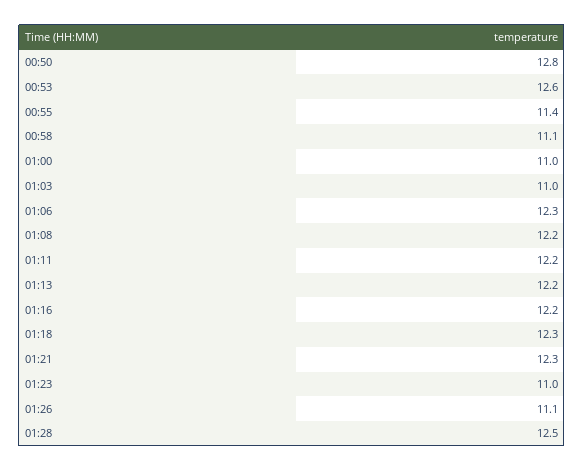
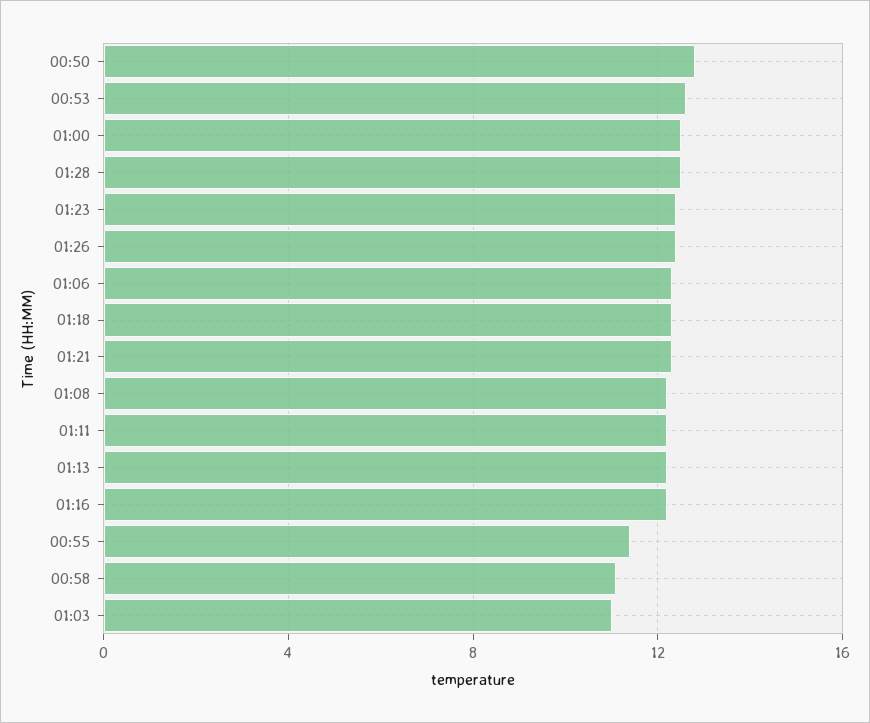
  {
    "00:50": 12.8,
    "00:53": 12.6,
    "00:55": 11.4,
    "00:58": 11.1,
-   "01:00": 11,
+   "01:00": 12.5,
    "01:03": 11,
    "01:06": 12.3,
    "01:08": 12.2,
    "01:11": 12.2,
    "01:13": 12.2,
    "01:16": 12.2,
    "01:18": 12.3,
    "01:21": 12.3,
-   "01:23": 11,
+   "01:23": 12.5,
-   "01:26": 11.1,
+   "01:26": 12.5,
    "01:28": 12.5
  }

